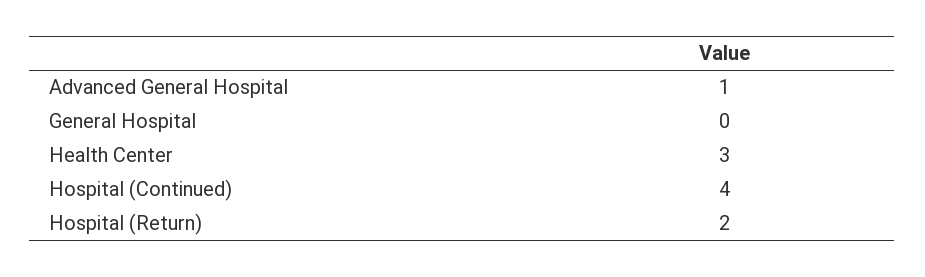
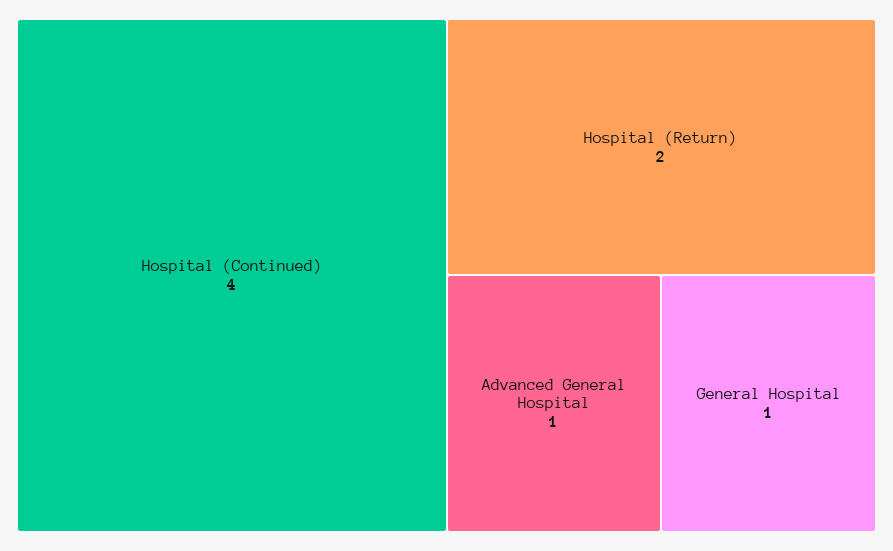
  {
    "Advanced General Hospital": 1,
-   "General Hospital": 0,
+   "General Hospital": 1,
-   "Health Center": 3,
    "Hospital (Continued)": 4,
    "Hospital (Return)": 2
  }

